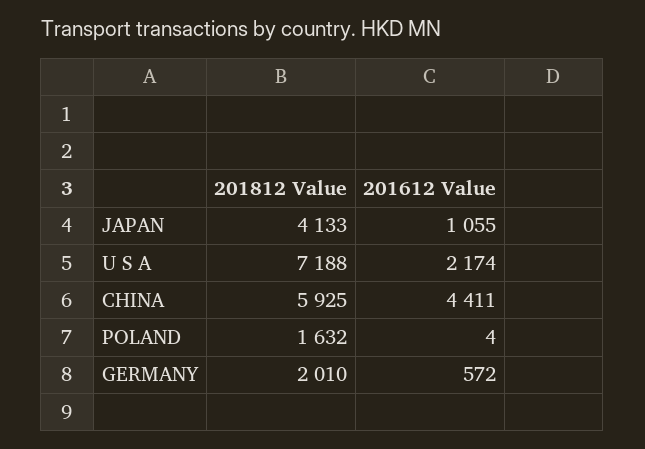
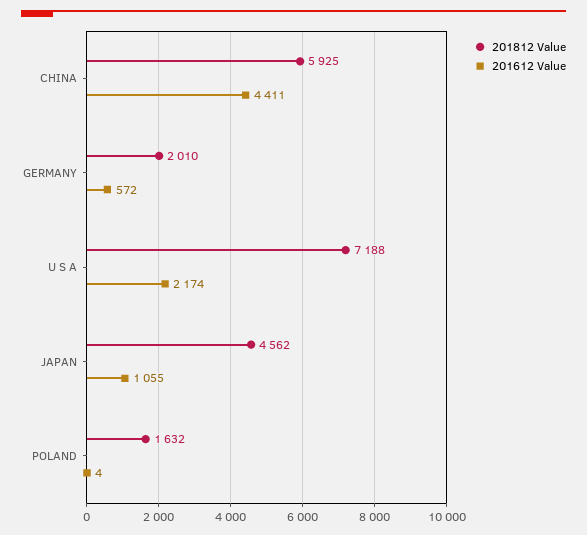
  {
    "201812 Value": {
-     "JAPAN": 4133,
+     "JAPAN": 4562,
      "U S A": 7188,
      "CHINA": 5925,
      "POLAND": 1632,
      "GERMANY": 2010
    },
    "201612 Value": {
      "JAPAN": 1055,
      "U S A": 2174,
      "CHINA": 4411,
      "POLAND": 4,
      "GERMANY": 572
    }
  }

